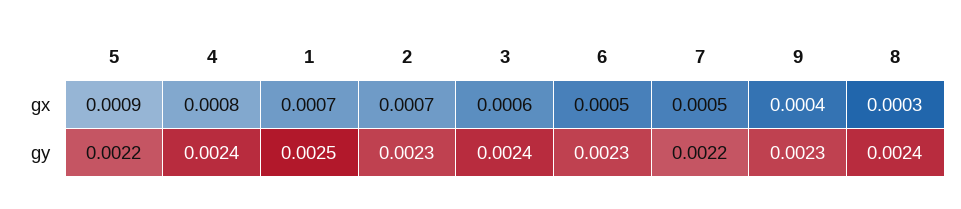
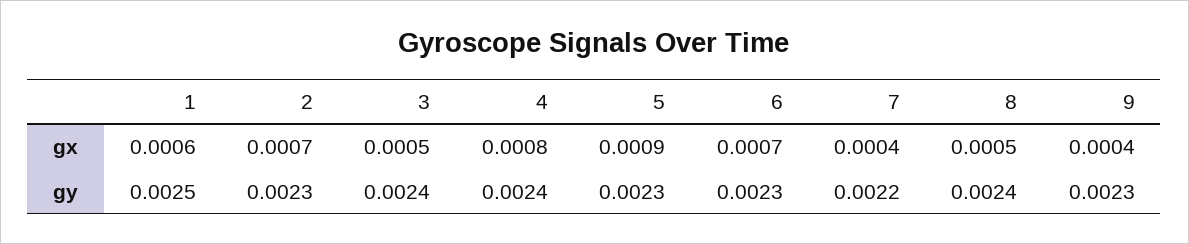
  {
    "5": {
      "gx": 0.0009,
-     "gy": 0.0022
+     "gy": 0.0023
    },
    "4": {
      "gx": 0.0008,
      "gy": 0.0024
    },
    "1": {
-     "gx": 0.0007,
+     "gx": 0.0006,
      "gy": 0.0025
    },
    "2": {
      "gx": 0.0007,
      "gy": 0.0023
    },
    "3": {
-     "gx": 0.0006,
+     "gx": 0.0005,
      "gy": 0.0024
    },
    "6": {
-     "gx": 0.0005,
+     "gx": 0.0007,
      "gy": 0.0023
    },
    "7": {
-     "gx": 0.0005,
+     "gx": 0.0004,
      "gy": 0.0022
    },
    "9": {
      "gx": 0.0004,
      "gy": 0.0023
    },
    "8": {
-     "gx": 0.0003,
+     "gx": 0.0005,
      "gy": 0.0024
    }
  }

